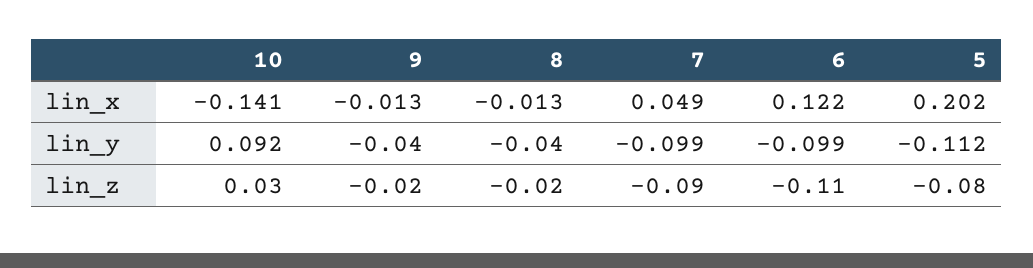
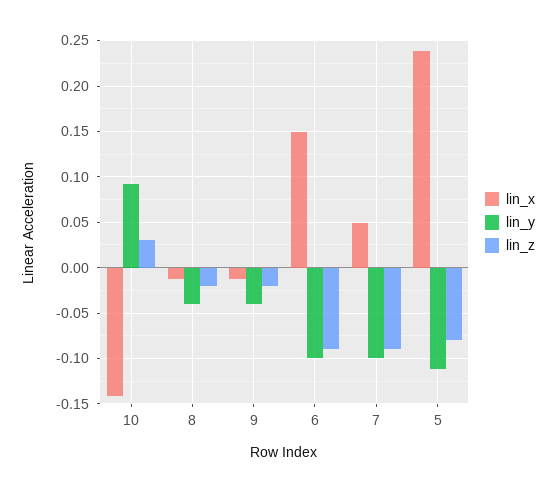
  {
    "lin_x": {
      "10": -0.141,
      "9": -0.013,
      "8": -0.013,
      "7": 0.049,
-     "6": 0.122,
+     "6": 0.15,
-     "5": 0.202
+     "5": 0.24
    },
    "lin_y": {
      "10": 0.092,
      "9": -0.04,
      "8": -0.04,
      "7": -0.099,
      "6": -0.099,
      "5": -0.112
    },
    "lin_z": {
      "10": 0.03,
      "9": -0.02,
      "8": -0.02,
      "7": -0.09,
-     "6": -0.11,
+     "6": -0.09,
      "5": -0.08
    }
  }

